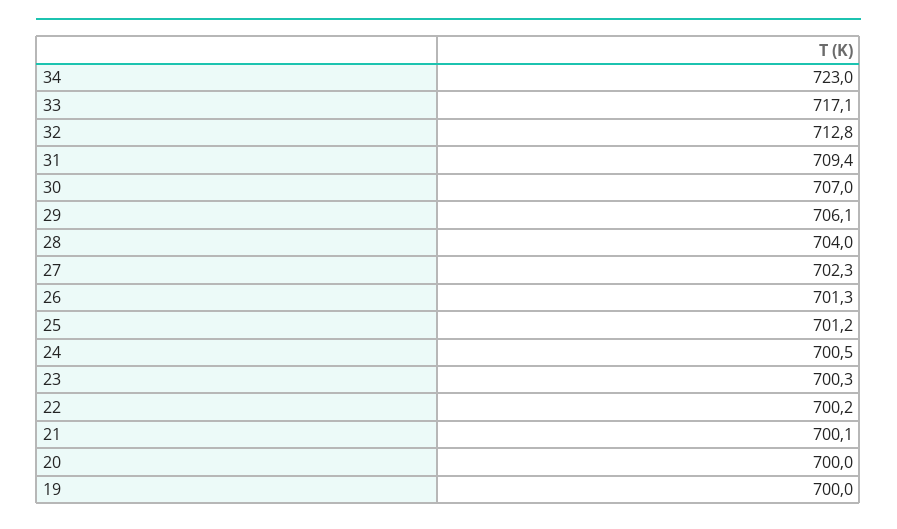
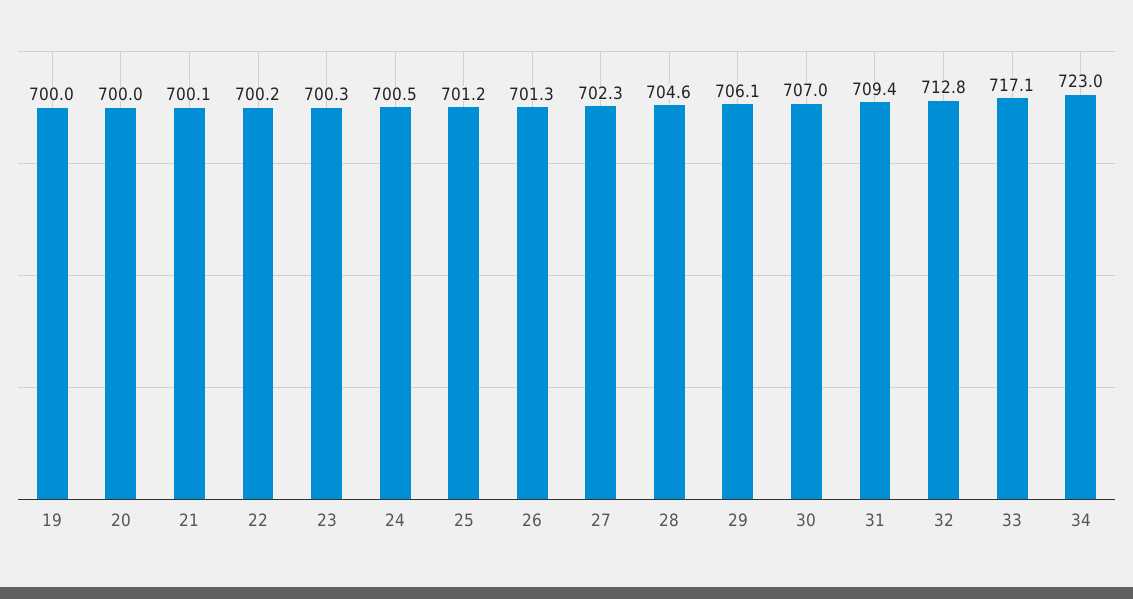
  {
    "34": 723,
    "33": 717.1,
    "32": 712.8,
    "31": 709.4,
    "30": 707,
    "29": 706.1,
-   "28": 704,
+   "28": 704.6,
    "27": 702.3,
    "26": 701.3,
    "25": 701.2,
    "24": 700.5,
    "23": 700.3,
    "22": 700.2,
    "21": 700.1,
    "20": 700,
    "19": 700
  }

